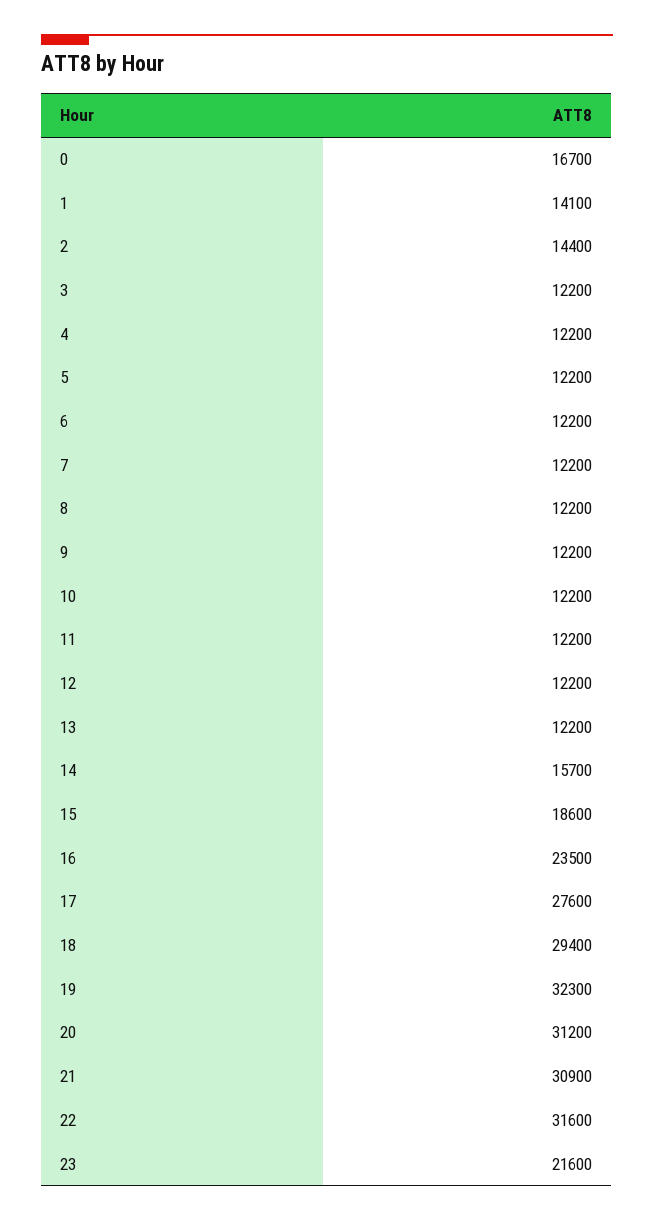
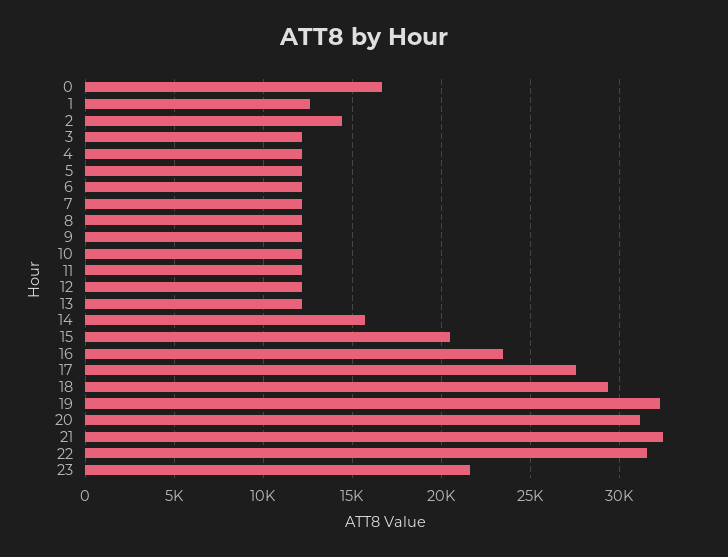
  {
    "0": 16700,
-   "1": 14100,
+   "1": 12500,
    "2": 14400,
    "3": 12200,
    "4": 12200,
    "5": 12200,
    "6": 12200,
    "7": 12200,
    "8": 12200,
    "9": 12200,
    "10": 12200,
    "11": 12200,
    "12": 12200,
    "13": 12200,
    "14": 15700,
-   "15": 18600,
+   "15": 20500,
    "16": 23500,
    "17": 27600,
    "18": 29400,
    "19": 32300,
    "20": 31200,
-   "21": 30900,
+   "21": 32500,
    "22": 31600,
    "23": 21600
  }

